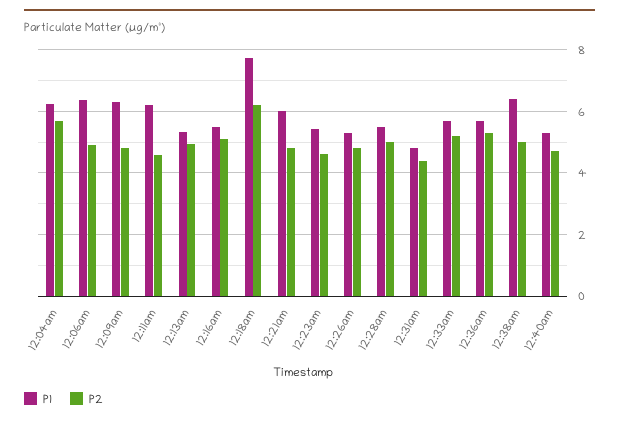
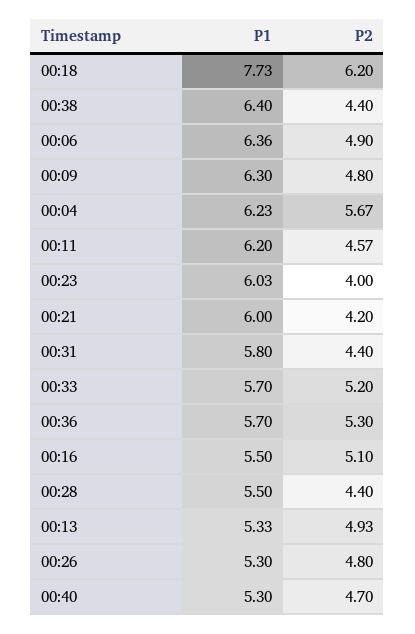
  {
    "P1": {
      "12:04am": 6.23,
      "12:06am": 6.36,
      "12:09am": 6.3,
      "12:11am": 6.2,
      "12:13am": 5.33,
      "12:16am": 5.5,
      "12:18am": 7.73,
      "12:21am": 6,
-     "12:23am": 5.4,
+     "12:23am": 6.03,
      "12:26am": 5.3,
      "12:28am": 5.5,
-     "12:31am": 4.8,
+     "12:31am": 5.8,
      "12:33am": 5.7,
      "12:36am": 5.7,
      "12:38am": 6.4,
      "12:40am": 5.3
    },
    "P2": {
      "12:04am": 5.67,
      "12:06am": 4.9,
      "12:09am": 4.8,
      "12:11am": 4.57,
      "12:13am": 4.93,
      "12:16am": 5.1,
      "12:18am": 6.2,
-     "12:21am": 4.8,
+     "12:21am": 4.2,
-     "12:23am": 4.6,
+     "12:23am": 4,
      "12:26am": 4.8,
-     "12:28am": 5,
+     "12:28am": 4.4,
      "12:31am": 4.4,
      "12:33am": 5.2,
      "12:36am": 5.3,
-     "12:38am": 5,
+     "12:38am": 4.4,
      "12:40am": 4.7
    }
  }

